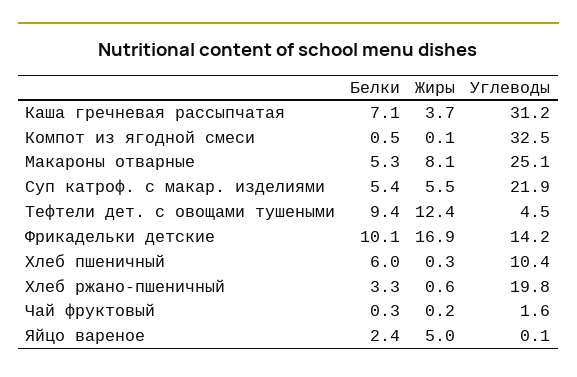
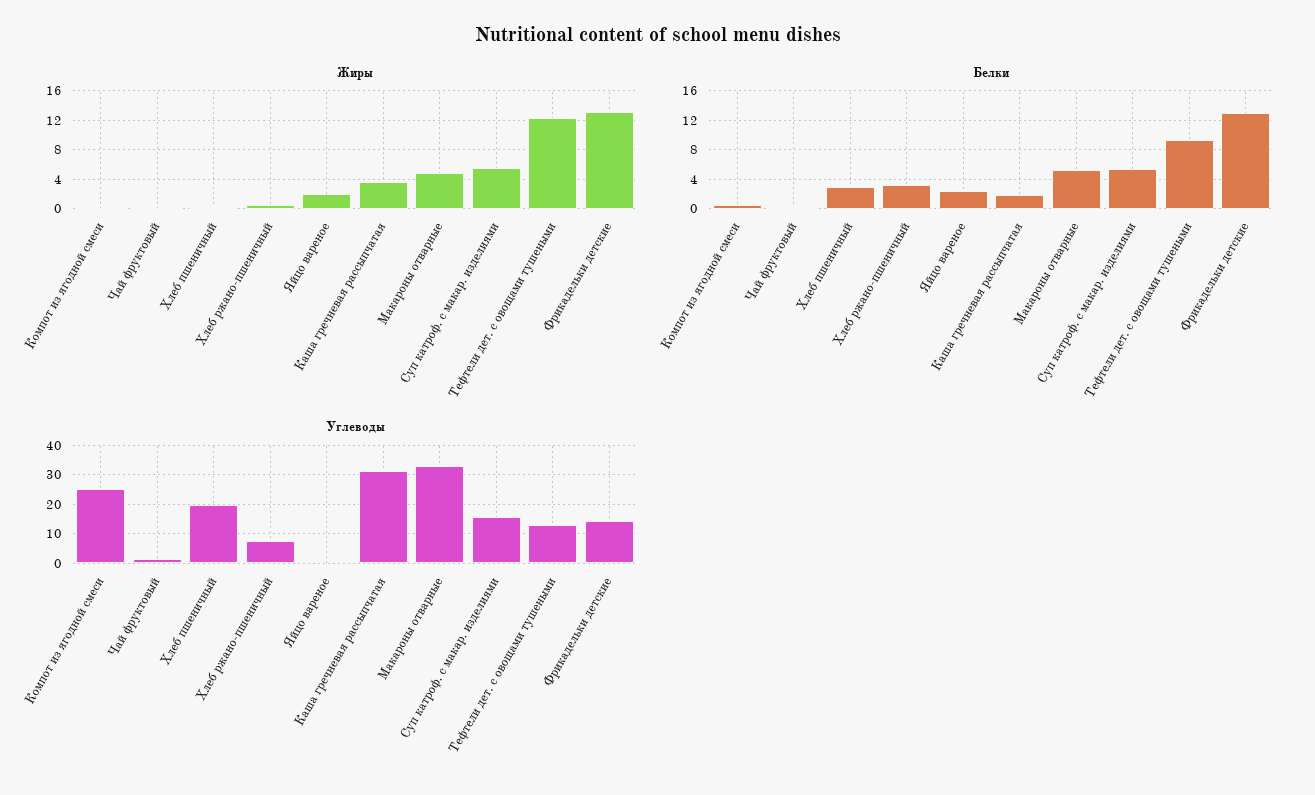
  {
    "Белки": {
-     "Каша гречневая рассыпчатая": 7.1,
+     "Каша гречневая рассыпчатая": 2,
      "Компот из ягодной смеси": 0.5,
      "Макароны отварные": 5.3,
      "Суп катроф. с макар. изделиями": 5.4,
      "Тефтели дет. с овощами тушеными": 9.4,
-     "Фрикадельки детские": 10.1,
+     "Фрикадельки детские": 13,
-     "Хлеб пшеничный": 6,
+     "Хлеб пшеничный": 3,
      "Хлеб ржано-пшеничный": 3.3,
      "Чай фруктовый": 0.3,
      "Яйцо вареное": 2.4
    },
    "Жиры": {
      "Каша гречневая рассыпчатая": 3.7,
      "Компот из ягодной смеси": 0.1,
-     "Макароны отварные": 8.1,
+     "Макароны отварные": 5,
      "Суп катроф. с макар. изделиями": 5.5,
      "Тефтели дет. с овощами тушеными": 12.4,
-     "Фрикадельки детские": 16.9,
+     "Фрикадельки детские": 13,
      "Хлеб пшеничный": 0.3,
      "Хлеб ржано-пшеничный": 0.6,
      "Чай фруктовый": 0.2,
-     "Яйцо вареное": 5
+     "Яйцо вареное": 2
    },
    "Углеводы": {
      "Каша гречневая рассыпчатая": 31.2,
-     "Компот из ягодной смеси": 32.5,
+     "Компот из ягодной смеси": 25,
-     "Макароны отварные": 25.1,
+     "Макароны отварные": 32.5,
-     "Суп катроф. с макар. изделиями": 21.9,
+     "Суп катроф. с макар. изделиями": 15,
-     "Тефтели дет. с овощами тушеными": 4.5,
+     "Тефтели дет. с овощами тушеными": 12.5,
      "Фрикадельки детские": 14.2,
-     "Хлеб пшеничный": 10.4,
+     "Хлеб пшеничный": 20,
-     "Хлеб ржано-пшеничный": 19.8,
+     "Хлеб ржано-пшеничный": 7.5,
      "Чай фруктовый": 1.6,
      "Яйцо вареное": 0.1
    }
  }

